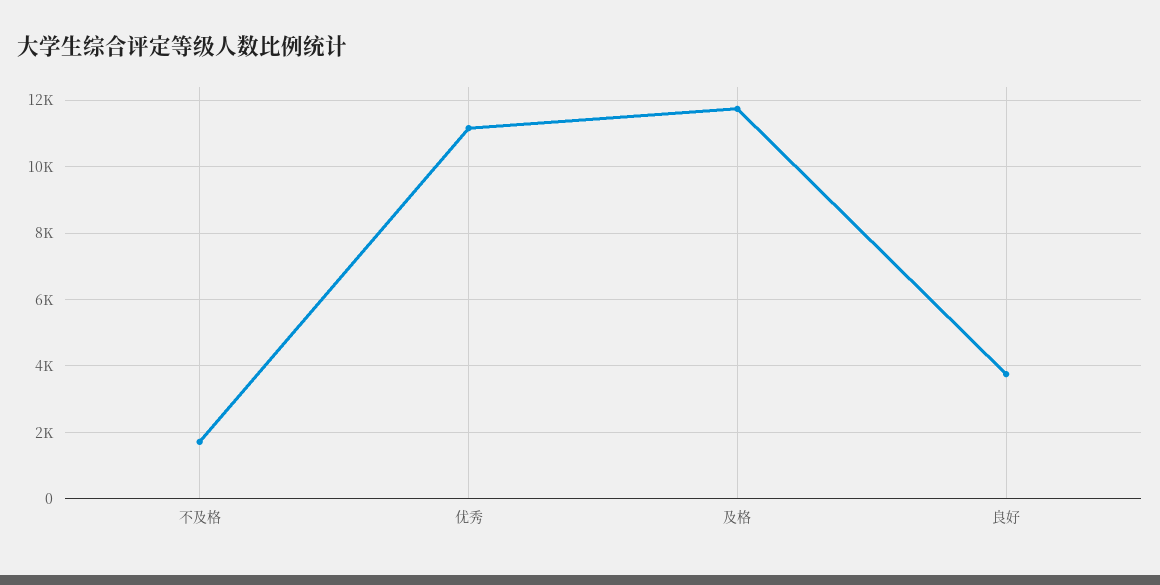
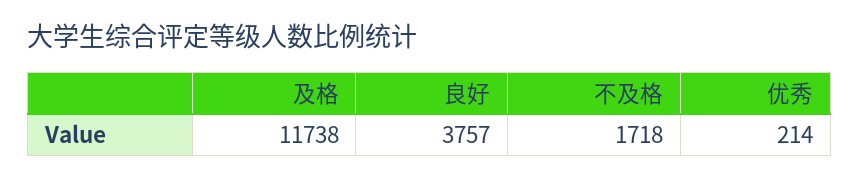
  {
    "不及格": 1718,
-   "优秀": 11200,
+   "优秀": 214,
    "及格": 11738,
    "良好": 3757
  }

